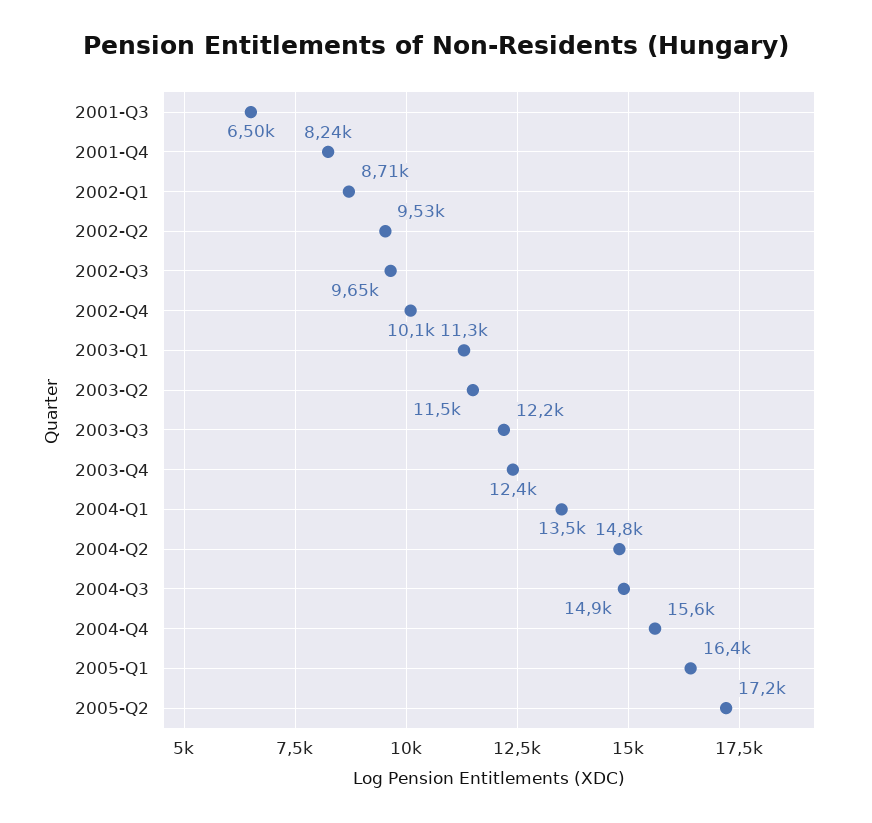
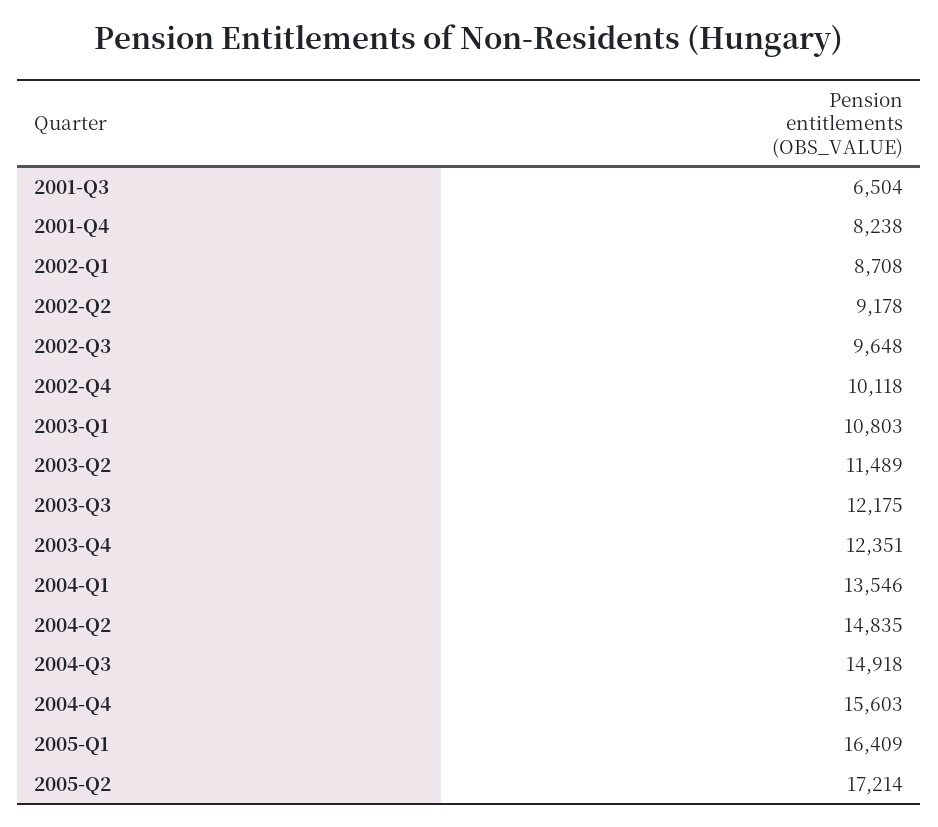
  {
    "2001-Q3": 6504,
    "2001-Q4": 8238,
    "2002-Q1": 8708,
-   "2002-Q2": 9530,
+   "2002-Q2": 9178,
    "2002-Q3": 9648,
    "2002-Q4": 10118,
-   "2003-Q1": 11300,
+   "2003-Q1": 10803,
    "2003-Q2": 11489,
    "2003-Q3": 12175,
    "2003-Q4": 12351,
    "2004-Q1": 13546,
    "2004-Q2": 14835,
    "2004-Q3": 14918,
    "2004-Q4": 15603,
    "2005-Q1": 16409,
    "2005-Q2": 17214
  }

